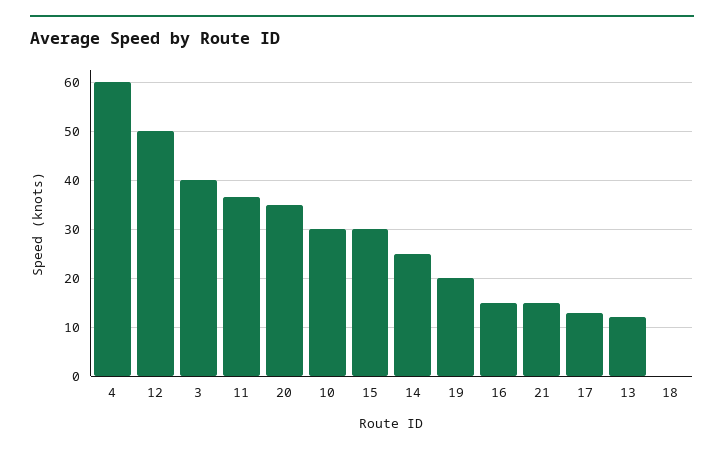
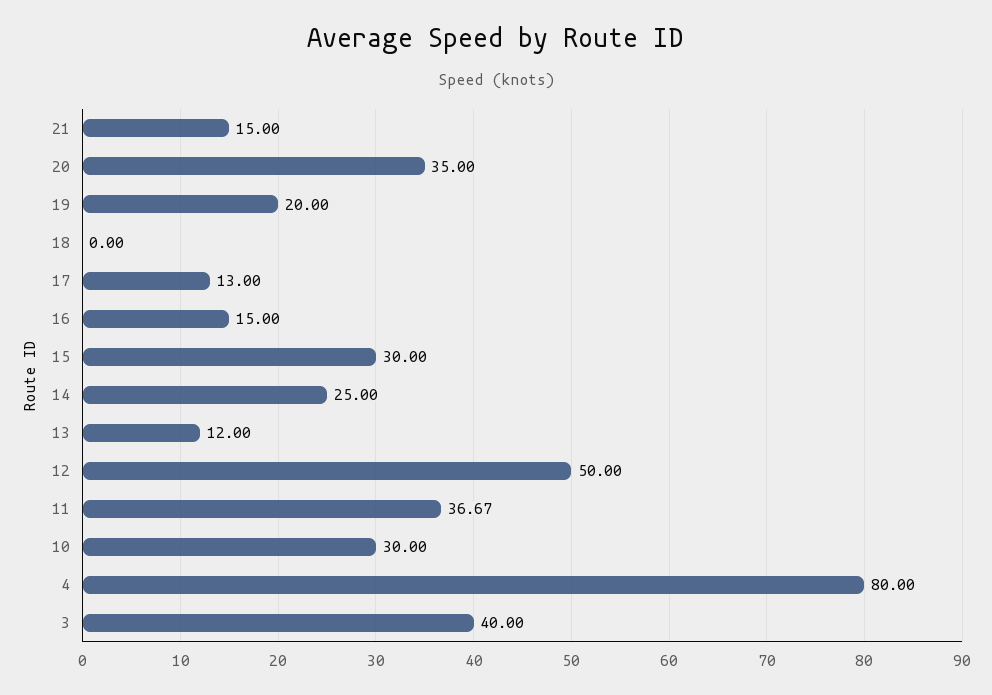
  {
-   "4": 60,
+   "4": 80,
    "12": 50,
    "3": 40,
    "11": 36.67,
    "20": 35,
    "10": 30,
    "15": 30,
    "14": 25,
    "19": 20,
    "16": 15,
    "21": 15,
    "17": 13,
    "13": 12,
    "18": 0
  }

